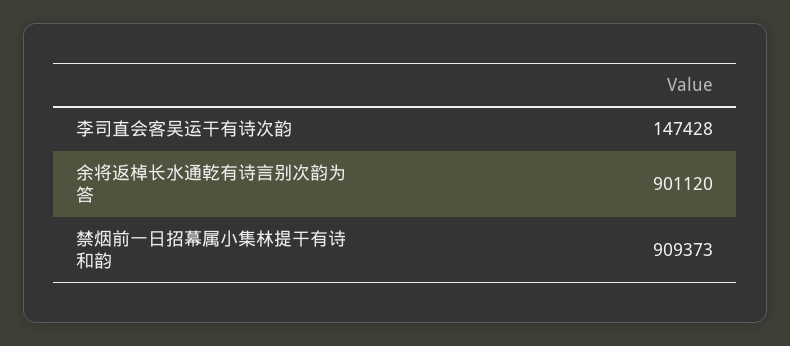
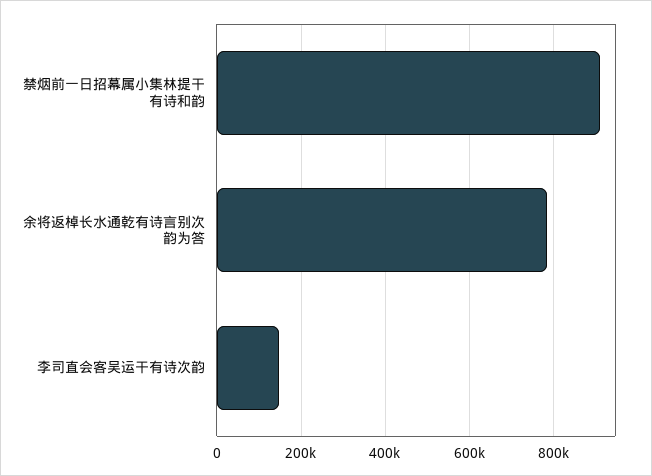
  {
    "李司直会客吴运干有诗次韵": 147428,
-   "余将返棹长水通乾有诗言别次韵为答": 901120,
+   "余将返棹长水通乾有诗言别次韵为答": 780000,
    "禁烟前一日招幕属小集林提干有诗和韵": 909373
  }

